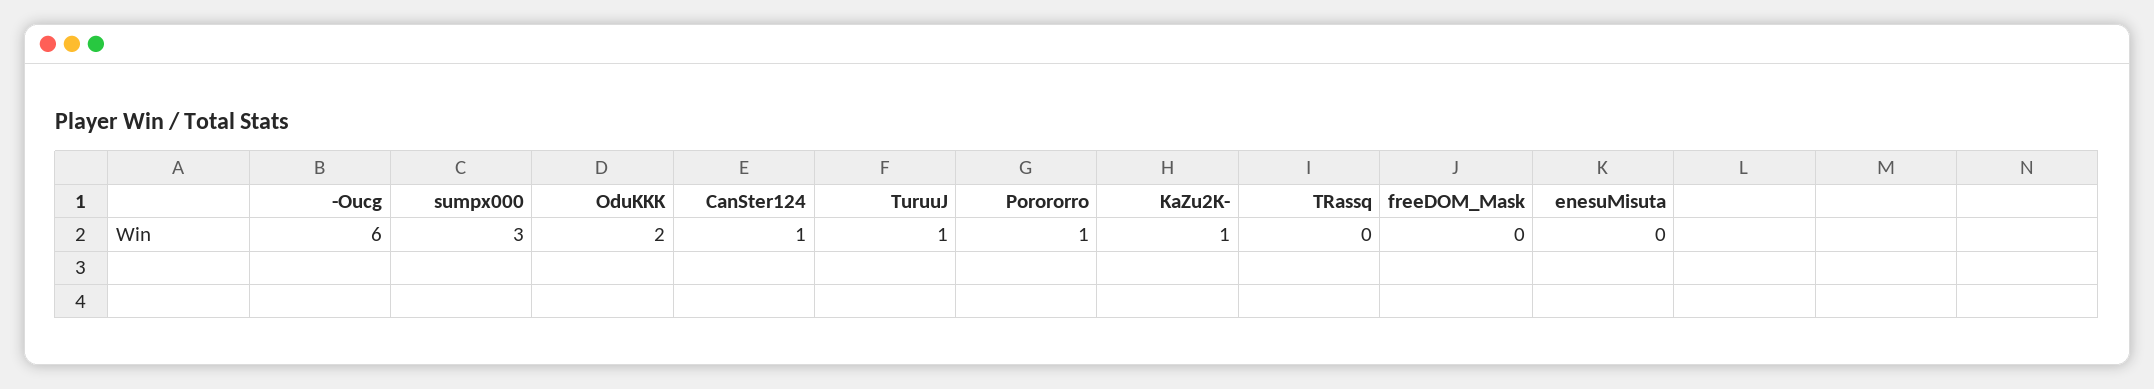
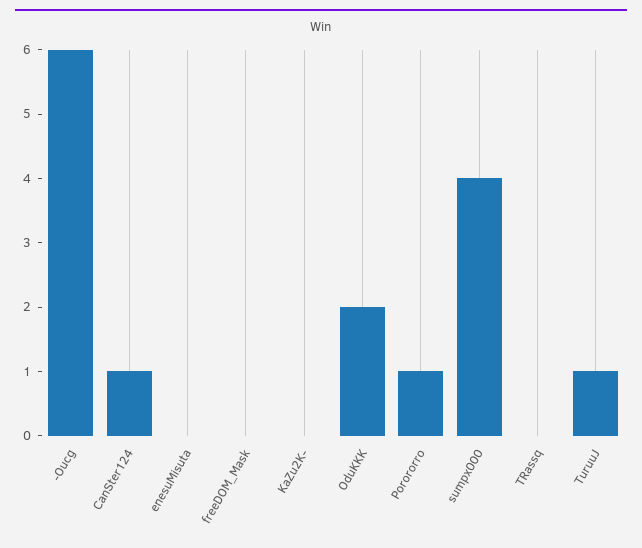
  {
    "-Oucg": 6,
-   "sumpx000": 3,
+   "sumpx000": 4,
    "OduKKK": 2,
    "CanSter124": 1,
    "TuruuJ": 1,
    "Porororro": 1,
-   "KaZu2K-": 1,
+   "KaZu2K-": 0,
    "TRassq": 0,
    "freeDOM_Mask": 0,
    "enesuMisuta": 0
  }

